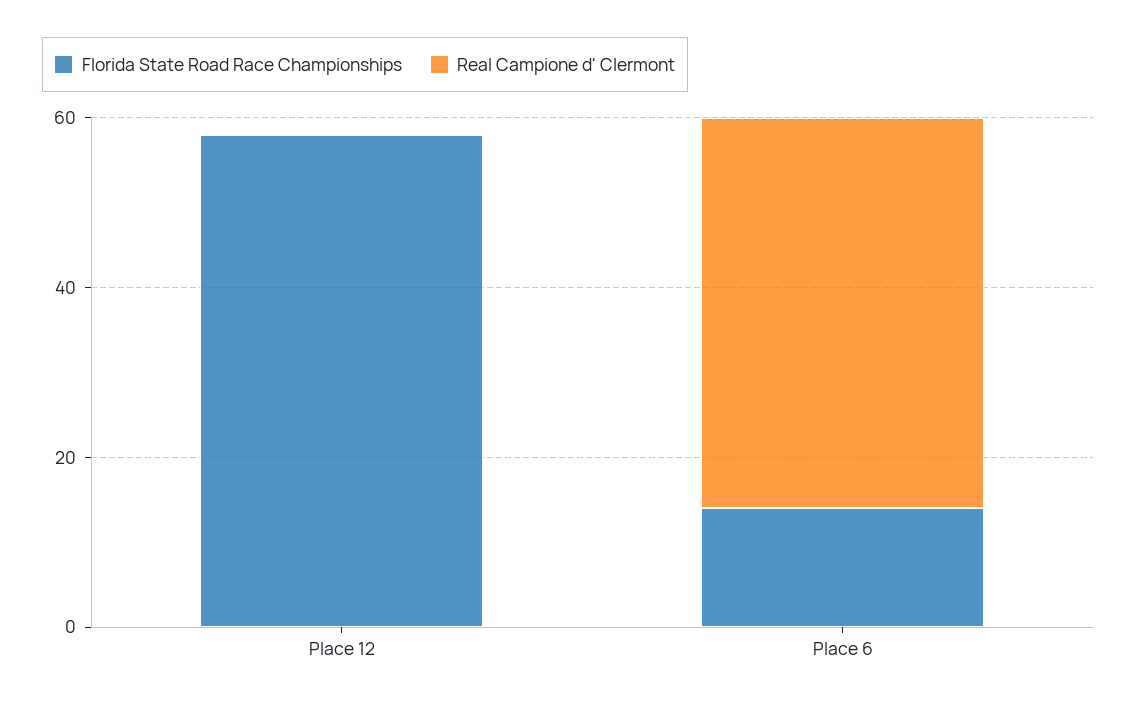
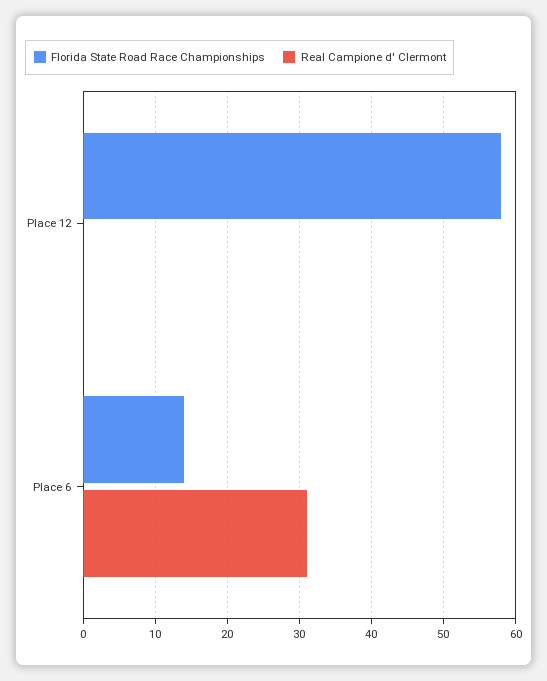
  {
    "Florida State Road Race Championships": {
      "Place 12": 58,
      "Place 6": 14
    },
    "Real Campione d' Clermont": {
      "Place 12": 0,
-     "Place 6": 45
+     "Place 6": 31
    }
  }

